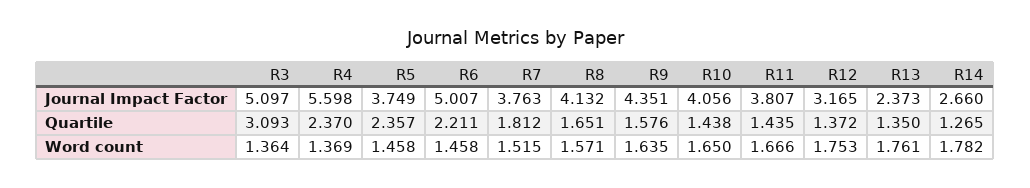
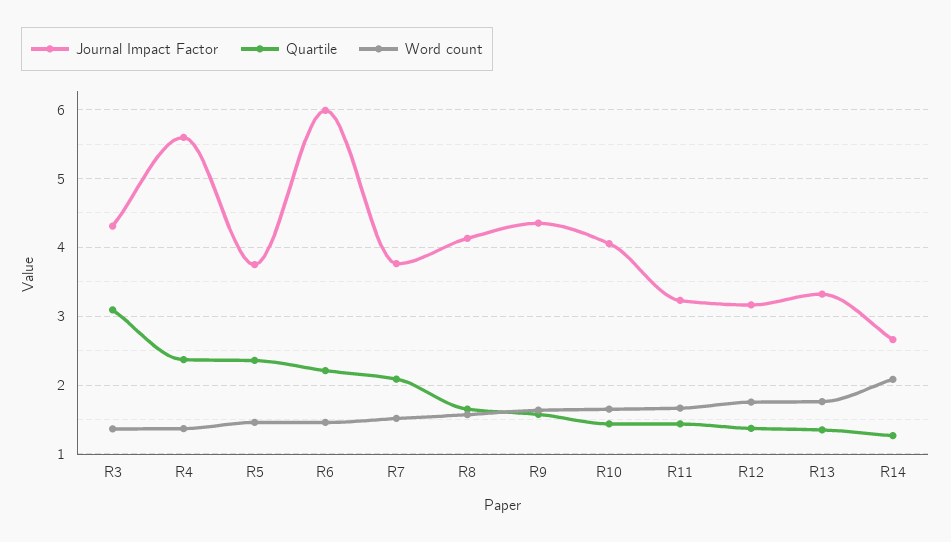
  {
    "Journal Impact Factor": {
-     "R3": 5.097,
+     "R3": 4.3,
      "R4": 5.598,
      "R5": 3.749,
-     "R6": 5.007,
+     "R6": 6,
      "R7": 3.763,
      "R8": 4.132,
      "R9": 4.351,
      "R10": 4.056,
-     "R11": 3.807,
+     "R11": 3.2,
      "R12": 3.165,
-     "R13": 2.373,
+     "R13": 3.3,
      "R14": 2.66
    },
    "Quartile": {
      "R3": 3.093,
      "R4": 2.37,
      "R5": 2.357,
      "R6": 2.211,
-     "R7": 1.812,
+     "R7": 2.1,
      "R8": 1.651,
      "R9": 1.576,
      "R10": 1.438,
      "R11": 1.435,
      "R12": 1.372,
      "R13": 1.35,
      "R14": 1.265
    },
    "Word count": {
      "R3": 1.364,
      "R4": 1.369,
      "R5": 1.458,
      "R6": 1.458,
      "R7": 1.515,
      "R8": 1.571,
      "R9": 1.635,
      "R10": 1.65,
      "R11": 1.666,
      "R12": 1.753,
      "R13": 1.761,
-     "R14": 1.782
+     "R14": 2.1
    }
  }

